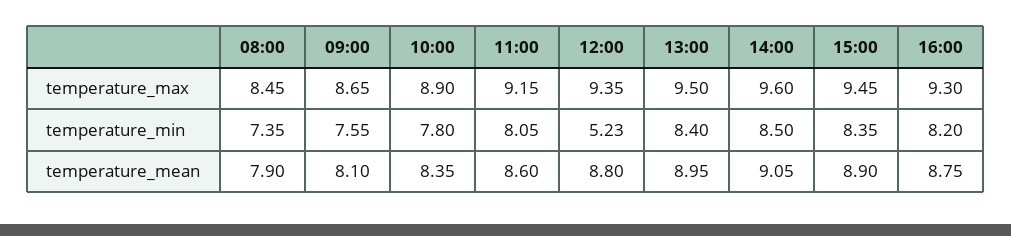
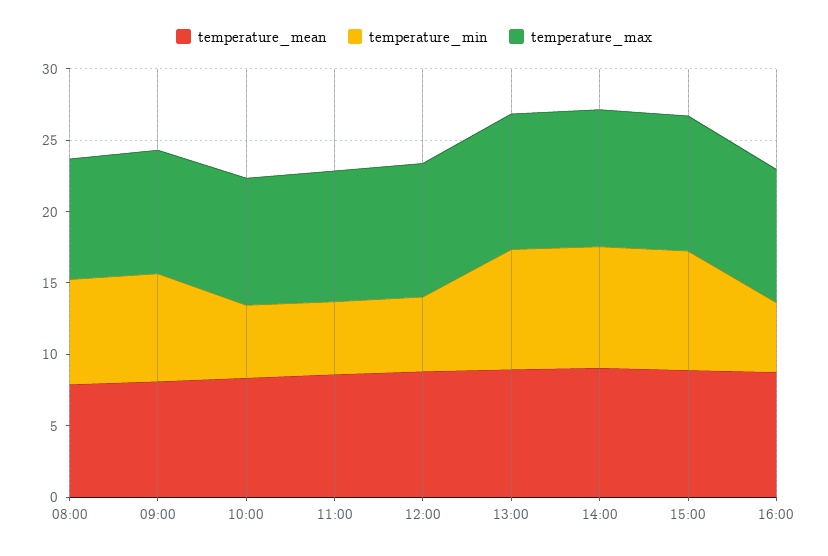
  {
    "temperature_max": {
      "08:00": 8.45,
      "09:00": 8.65,
      "10:00": 8.9,
      "11:00": 9.15,
      "12:00": 9.35,
      "13:00": 9.5,
      "14:00": 9.6,
      "15:00": 9.45,
      "16:00": 9.3
    },
    "temperature_min": {
      "08:00": 7.35,
      "09:00": 7.55,
-     "10:00": 7.8,
+     "10:00": 5,
-     "11:00": 8.05,
+     "11:00": 5,
      "12:00": 5.23,
      "13:00": 8.4,
      "14:00": 8.5,
      "15:00": 8.35,
-     "16:00": 8.2
+     "16:00": 5
    },
    "temperature_mean": {
      "08:00": 7.9,
      "09:00": 8.1,
      "10:00": 8.35,
      "11:00": 8.6,
      "12:00": 8.8,
      "13:00": 8.95,
      "14:00": 9.05,
      "15:00": 8.9,
      "16:00": 8.75
    }
  }

